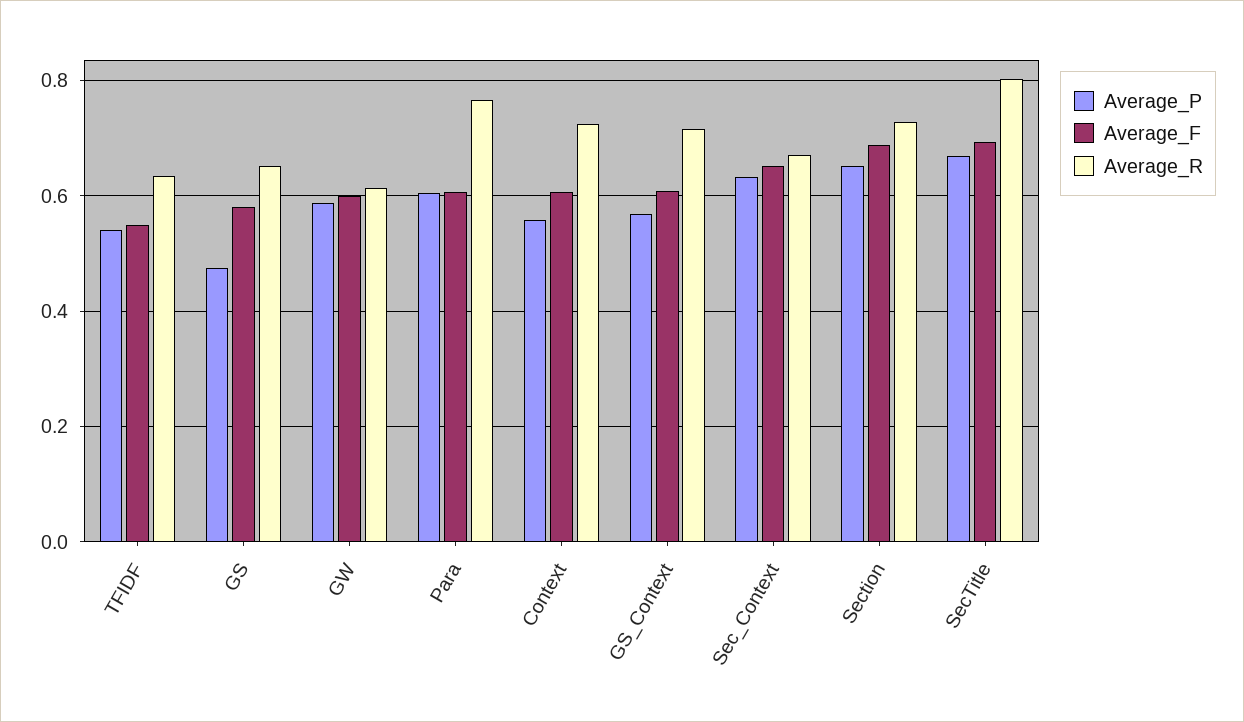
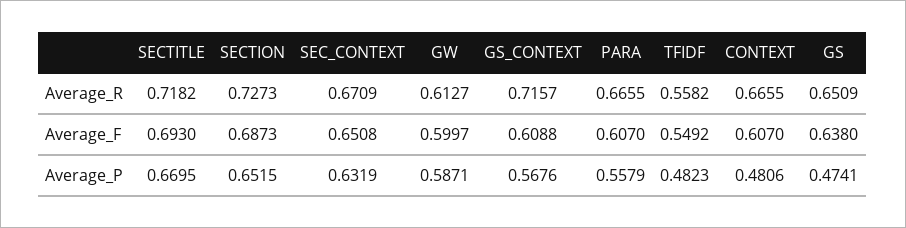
  {
    "Average_P": {
-     "TFIDF": 0.54,
+     "TFIDF": 0.4823,
      "GS": 0.4741,
      "GW": 0.5871,
-     "Para": 0.6,
+     "Para": 0.5579,
-     "Context": 0.56,
+     "Context": 0.4806,
      "GS_Context": 0.5676,
      "Sec_Context": 0.6319,
      "Section": 0.6515,
      "SecTitle": 0.6695
    },
    "Average_F": {
      "TFIDF": 0.5492,
-     "GS": 0.58,
+     "GS": 0.638,
      "GW": 0.5997,
      "Para": 0.607,
      "Context": 0.607,
      "GS_Context": 0.6088,
      "Sec_Context": 0.6508,
      "Section": 0.6873,
      "SecTitle": 0.693
    },
    "Average_R": {
-     "TFIDF": 0.64,
+     "TFIDF": 0.5582,
      "GS": 0.6509,
      "GW": 0.6127,
-     "Para": 0.76,
+     "Para": 0.6655,
-     "Context": 0.72,
+     "Context": 0.6655,
      "GS_Context": 0.7157,
      "Sec_Context": 0.6709,
      "Section": 0.7273,
-     "SecTitle": 0.8
+     "SecTitle": 0.7182
    }
  }

